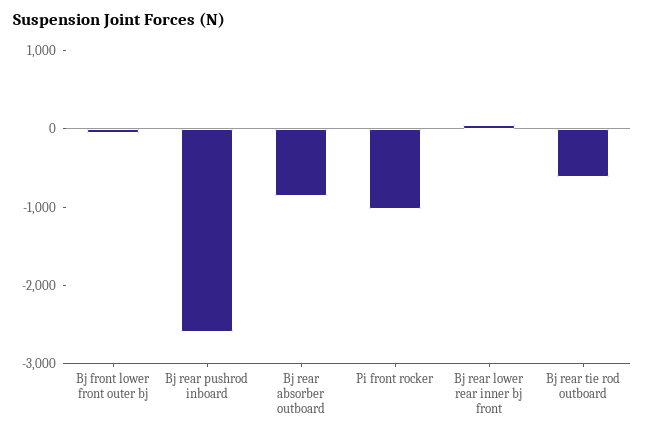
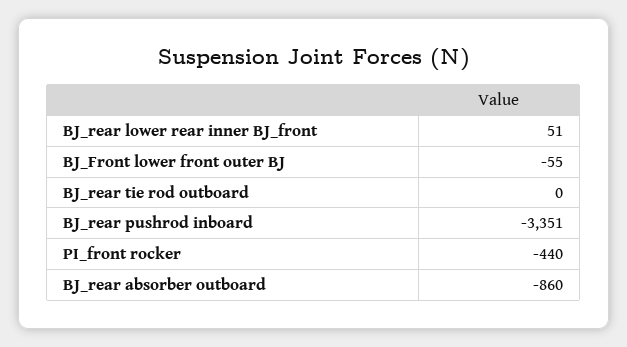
  {
    "Bj front lower front outer bj": -55,
-   "Bj rear pushrod inboard": -2600,
+   "Bj rear pushrod inboard": -3351,
    "Bj rear absorber outboard": -860,
-   "Pi front rocker": -1000,
+   "Pi front rocker": -440,
    "Bj rear lower rear inner bj front": 51,
-   "Bj rear tie rod outboard": -600
+   "Bj rear tie rod outboard": 0
  }

